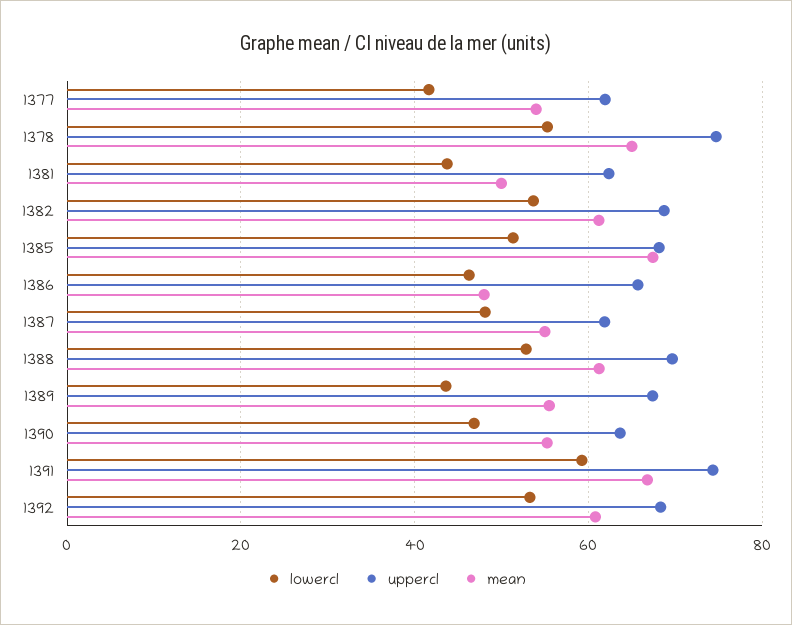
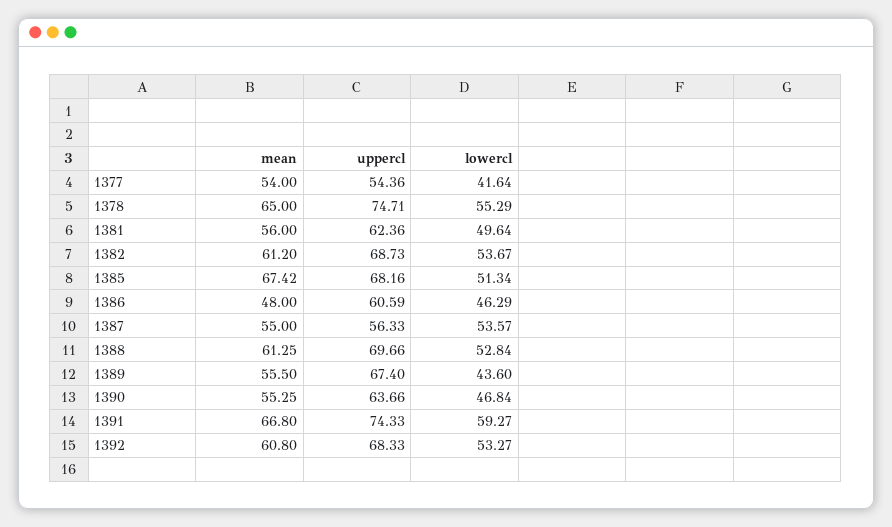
  {
    "lowercl": {
      "1377": 41.64,
      "1378": 55.29,
-     "1381": 44,
+     "1381": 49.64,
      "1382": 53.67,
      "1385": 51.34,
      "1386": 46.29,
-     "1387": 48,
+     "1387": 53.57,
      "1388": 52.84,
      "1389": 43.6,
      "1390": 46.84,
      "1391": 59.27,
      "1392": 53.27
    },
    "uppercl": {
-     "1377": 62,
+     "1377": 54.36,
      "1378": 74.71,
      "1381": 62.36,
      "1382": 68.73,
      "1385": 68.16,
-     "1386": 66,
+     "1386": 60.59,
-     "1387": 62,
+     "1387": 56.33,
      "1388": 69.66,
      "1389": 67.4,
      "1390": 63.66,
      "1391": 74.33,
      "1392": 68.33
    },
    "mean": {
      "1377": 54,
      "1378": 65,
-     "1381": 50,
+     "1381": 56,
      "1382": 61.2,
      "1385": 67.42,
      "1386": 48,
      "1387": 55,
      "1388": 61.25,
      "1389": 55.5,
      "1390": 55.25,
      "1391": 66.8,
      "1392": 60.8
    }
  }

